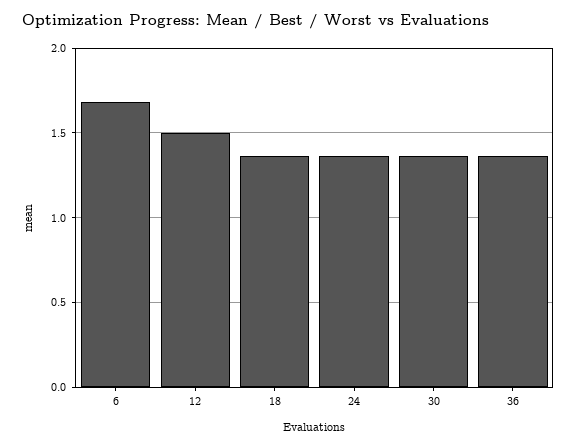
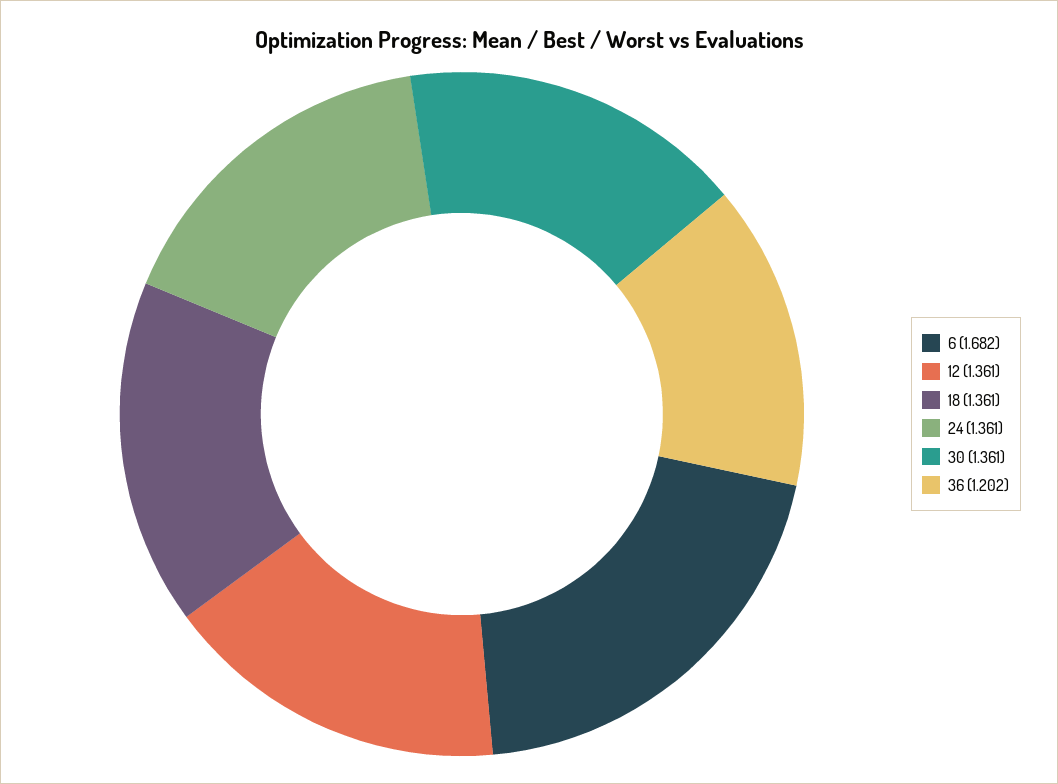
  {
    "6": 1.682,
-   "12": 1.5,
+   "12": 1.361,
    "18": 1.361,
    "24": 1.361,
    "30": 1.361,
-   "36": 1.35
+   "36": 1.202
  }

